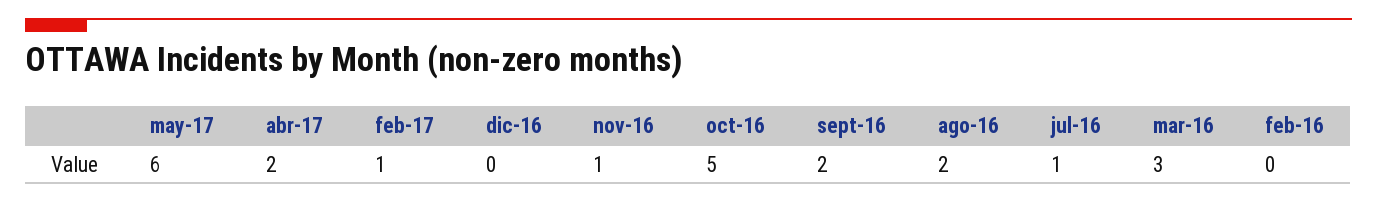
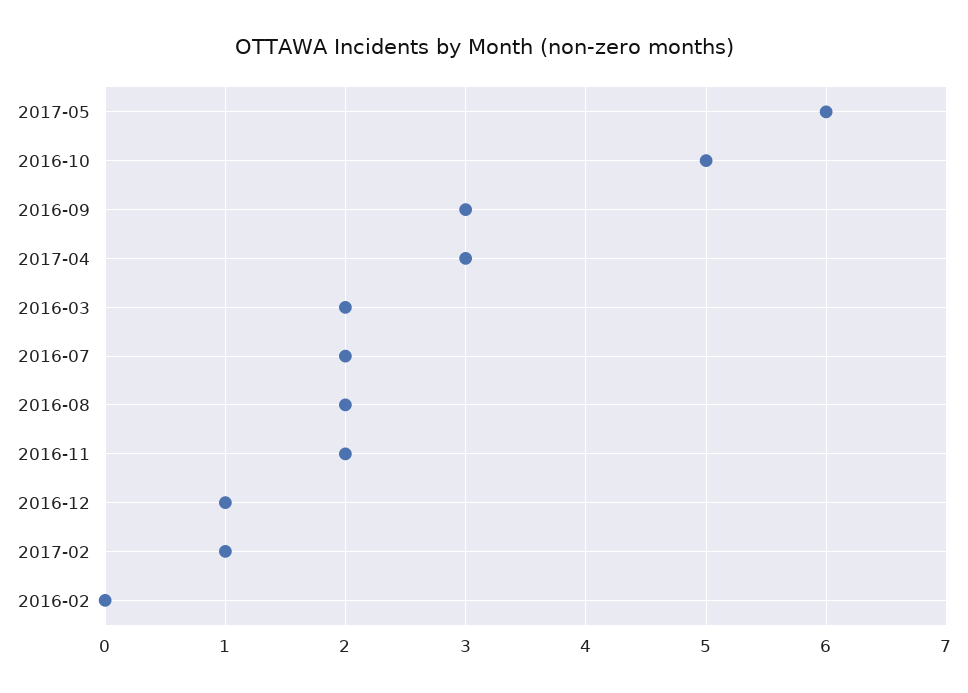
  {
    "may-17": 6,
-   "abr-17": 2,
+   "abr-17": 3,
    "feb-17": 1,
-   "dic-16": 0,
+   "dic-16": 1,
-   "nov-16": 1,
+   "nov-16": 2,
    "oct-16": 5,
-   "sept-16": 2,
+   "sept-16": 3,
    "ago-16": 2,
-   "jul-16": 1,
+   "jul-16": 2,
-   "mar-16": 3,
+   "mar-16": 2,
    "feb-16": 0
  }

